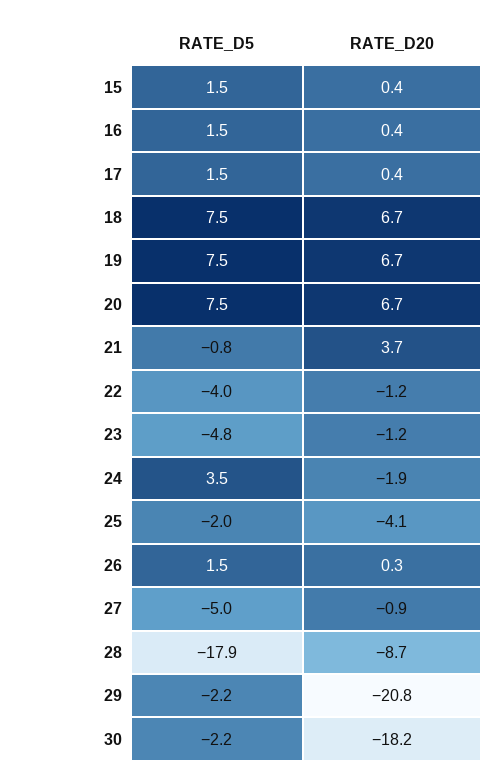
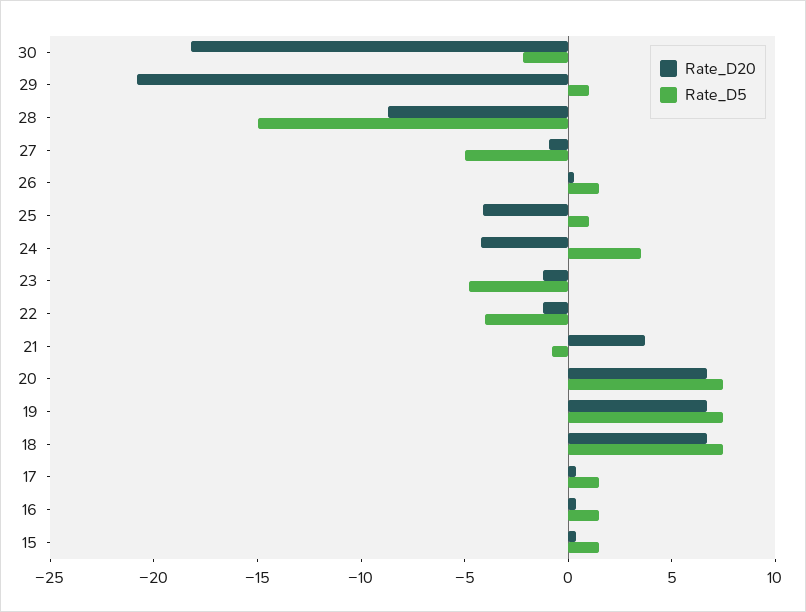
  {
    "RATE_D5": {
      "15": 1.5,
      "16": 1.5,
      "17": 1.5,
      "18": 7.5,
      "19": 7.5,
      "20": 7.5,
      "21": -0.8,
      "22": -4,
      "23": -4.8,
      "24": 3.5,
-     "25": -2,
+     "25": 1,
      "26": 1.5,
      "27": -5,
-     "28": -17.9,
+     "28": -15,
-     "29": -2.2,
+     "29": 1,
      "30": -2.2
    },
    "RATE_D20": {
      "15": 0.4,
      "16": 0.4,
      "17": 0.4,
      "18": 6.7,
      "19": 6.7,
      "20": 6.7,
      "21": 3.7,
      "22": -1.2,
      "23": -1.2,
-     "24": -1.9,
+     "24": -4,
      "25": -4.1,
      "26": 0.3,
      "27": -0.9,
      "28": -8.7,
      "29": -20.8,
      "30": -18.2
    }
  }

